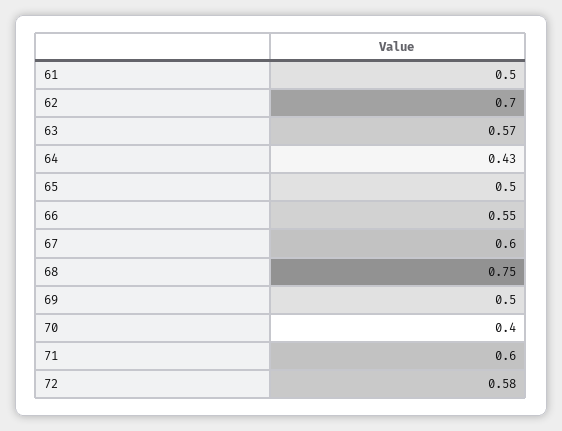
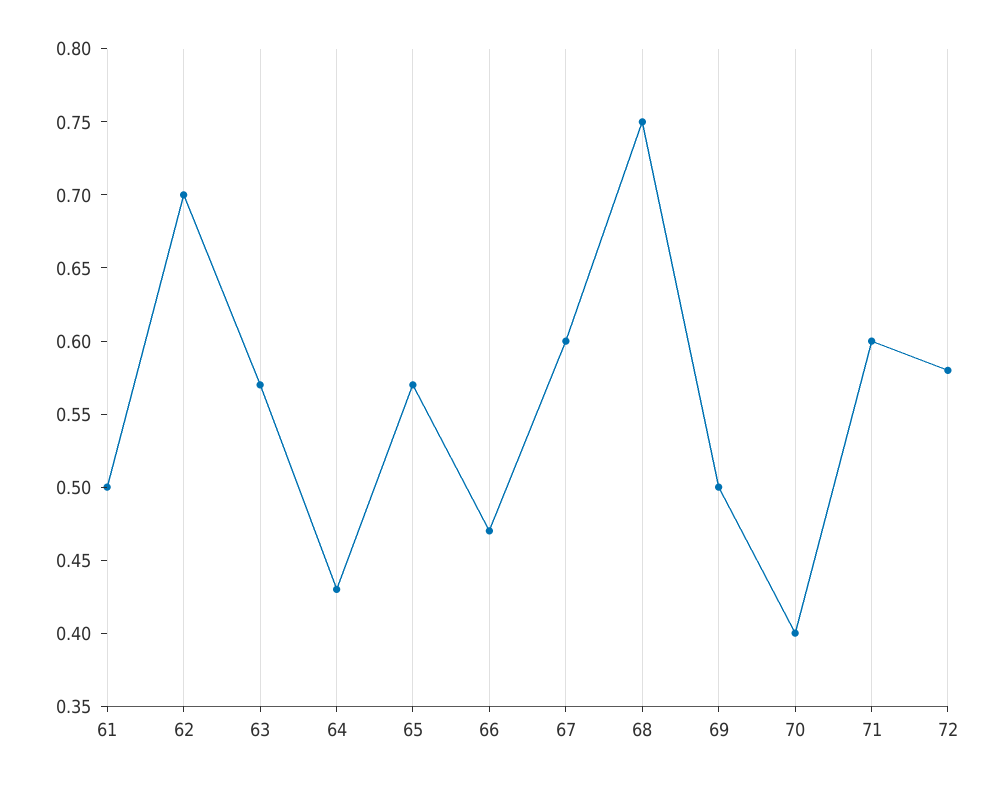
  {
    "61": 0.5,
    "62": 0.7,
    "63": 0.57,
    "64": 0.43,
-   "65": 0.5,
+   "65": 0.57,
-   "66": 0.55,
+   "66": 0.47,
    "67": 0.6,
    "68": 0.75,
    "69": 0.5,
    "70": 0.4,
    "71": 0.6,
    "72": 0.58
  }

